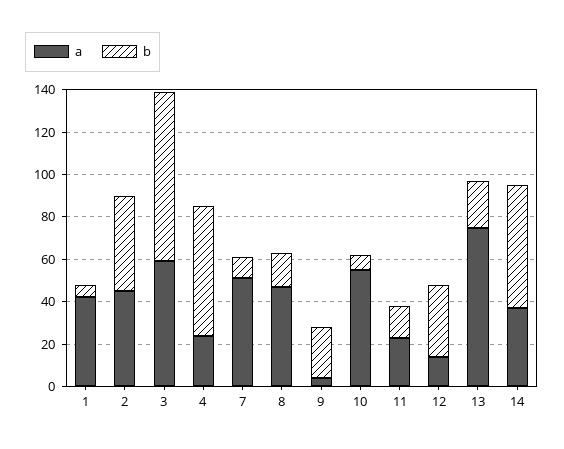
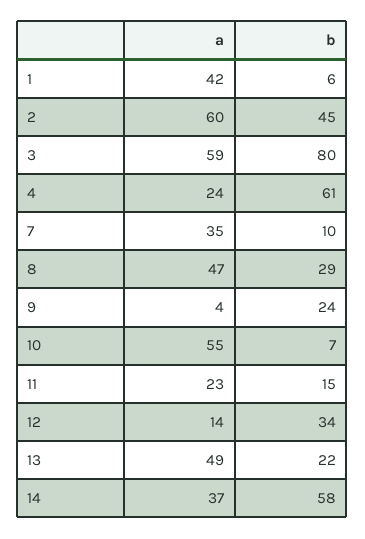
  {
    "a": {
      "1": 42,
-     "2": 45,
+     "2": 60,
      "3": 59,
      "4": 24,
-     "7": 50,
+     "7": 35,
      "8": 47,
      "9": 4,
      "10": 55,
      "11": 23,
      "12": 14,
-     "13": 75,
+     "13": 49,
      "14": 37
    },
    "b": {
      "1": 6,
      "2": 45,
      "3": 80,
      "4": 61,
      "7": 10,
-     "8": 15,
+     "8": 29,
      "9": 24,
      "10": 7,
      "11": 15,
      "12": 34,
      "13": 22,
      "14": 58
    }
  }

